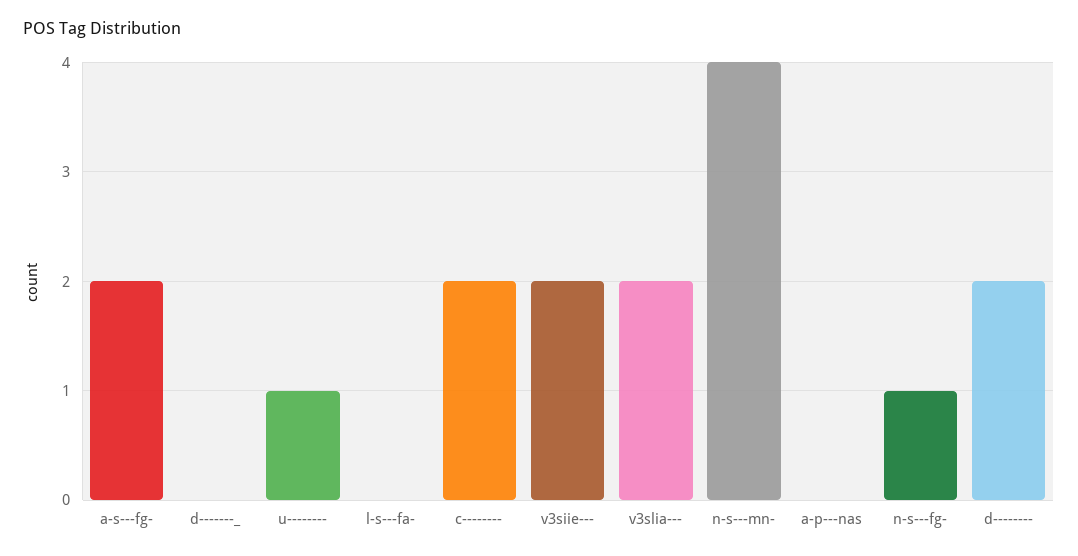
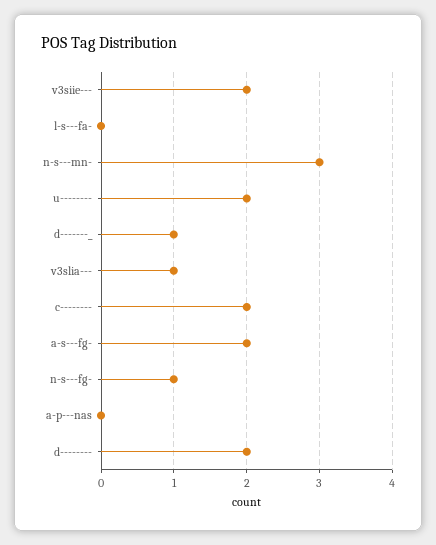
  {
    "a-s---fg-": 2,
-   "d-------_": 0,
+   "d-------_": 1,
-   "u--------": 1,
+   "u--------": 2,
    "l-s---fa-": 0,
    "c--------": 2,
    "v3siie---": 2,
-   "v3slia---": 2,
+   "v3slia---": 1,
-   "n-s---mn-": 4,
+   "n-s---mn-": 3,
    "a-p---nas": 0,
    "n-s---fg-": 1,
    "d--------": 2
  }

